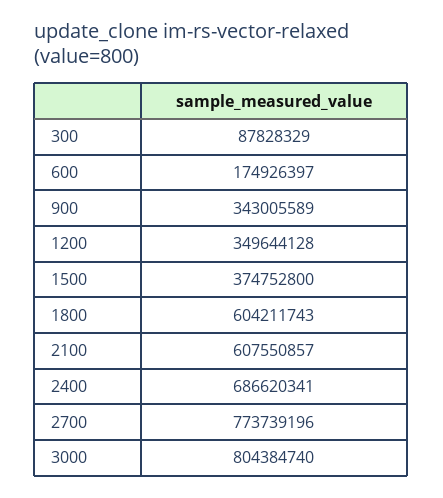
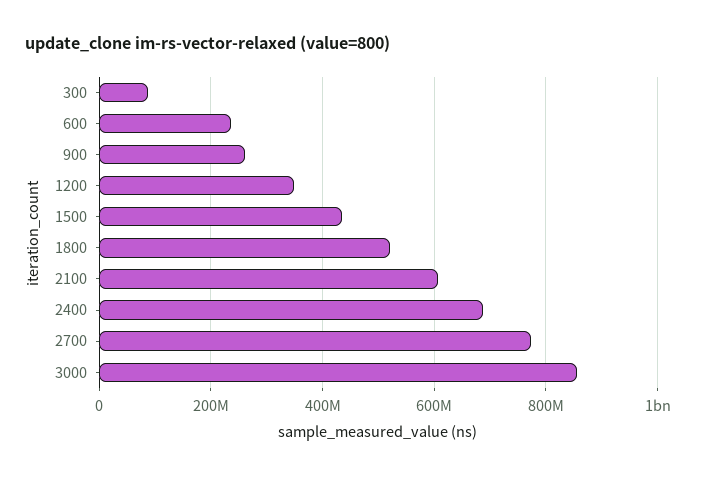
  {
    "300": 87828329,
-   "600": 174926397,
+   "600": 240000000,
-   "900": 343005589,
+   "900": 260000000,
    "1200": 349644128,
-   "1500": 374752800,
+   "1500": 440000000,
-   "1800": 604211743,
+   "1800": 520000000,
    "2100": 607550857,
    "2400": 686620341,
    "2700": 773739196,
-   "3000": 804384740
+   "3000": 860000000
  }

